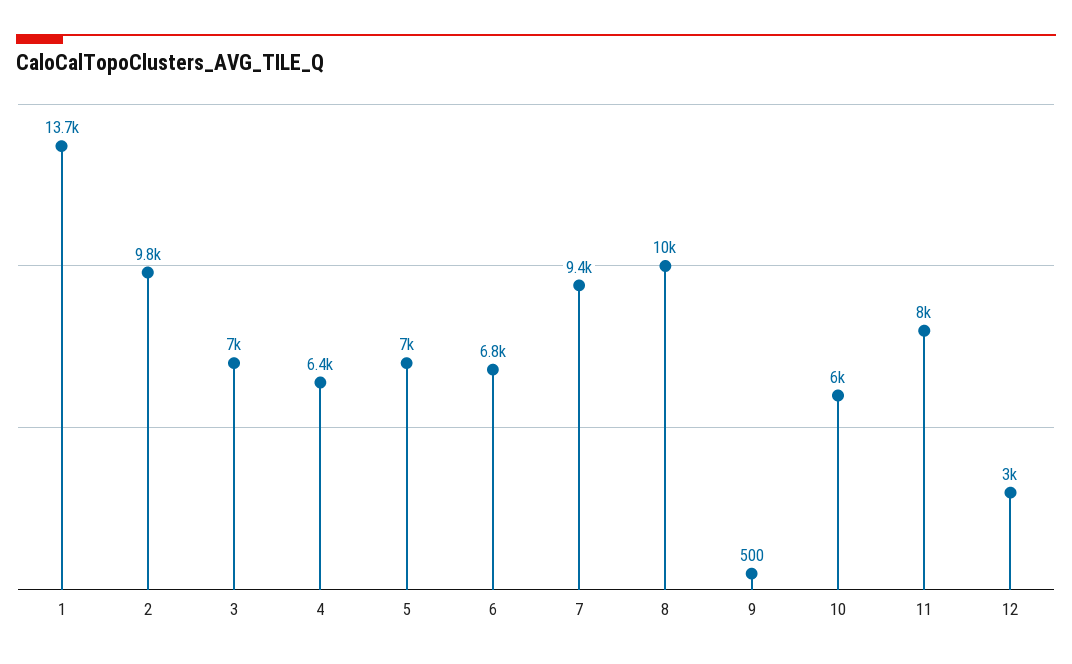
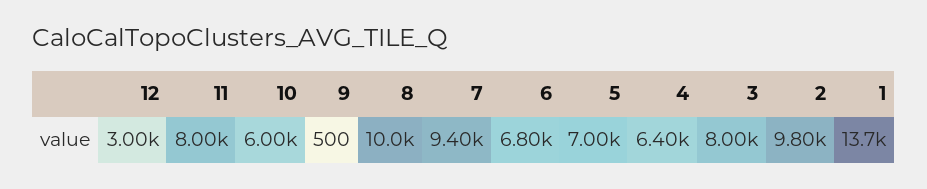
  {
    "1": 13700,
    "2": 9800,
-   "3": 7000,
+   "3": 8000,
    "4": 6400,
    "5": 7000,
    "6": 6800,
    "7": 9400,
    "8": 10000,
    "9": 500,
    "10": 6000,
    "11": 8000,
    "12": 3000
  }

